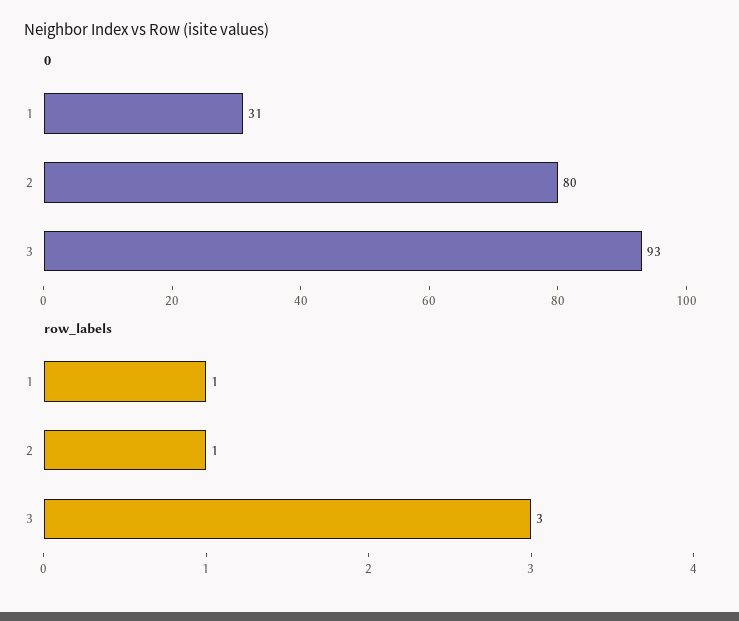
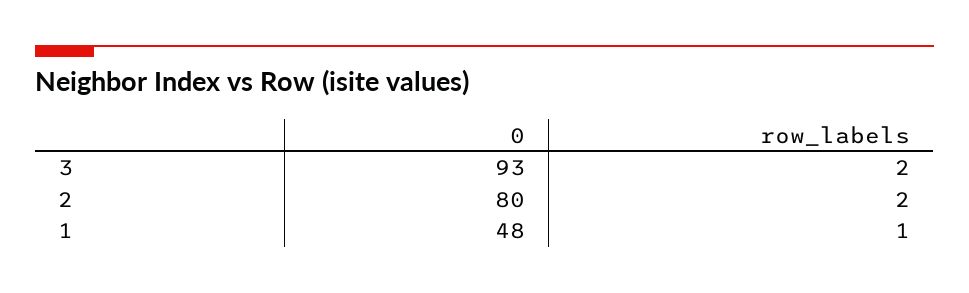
  {
    "0": {
-     "1": 31,
+     "1": 48,
      "2": 80,
      "3": 93
    },
    "row_labels": {
      "1": 1,
-     "2": 1,
+     "2": 2,
-     "3": 3
+     "3": 2
    }
  }

